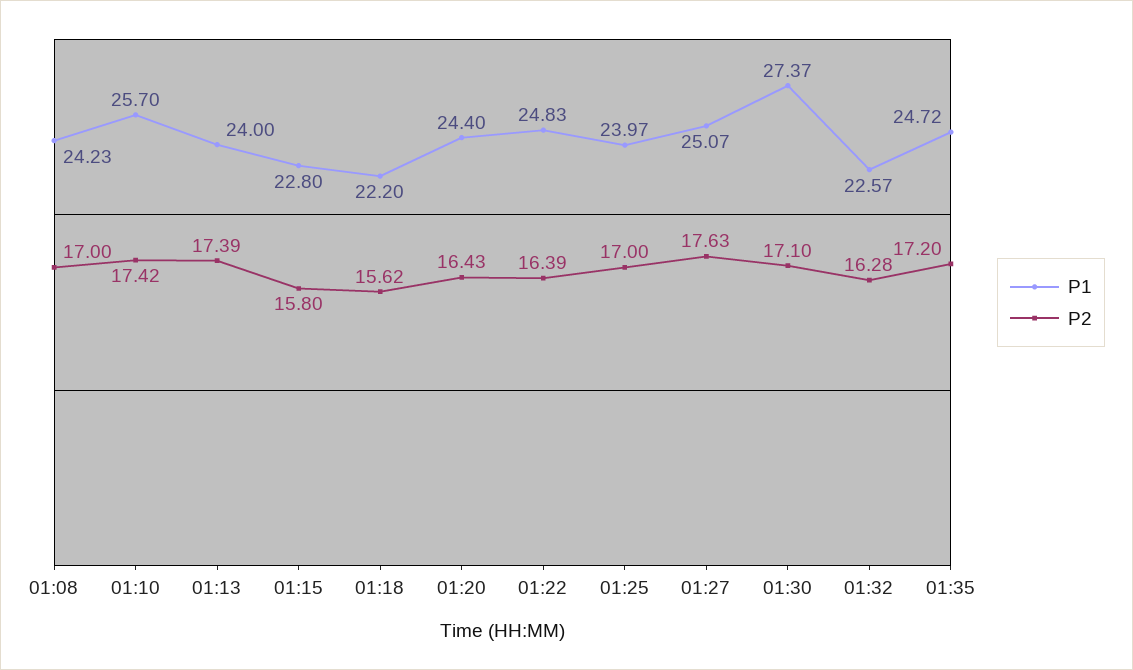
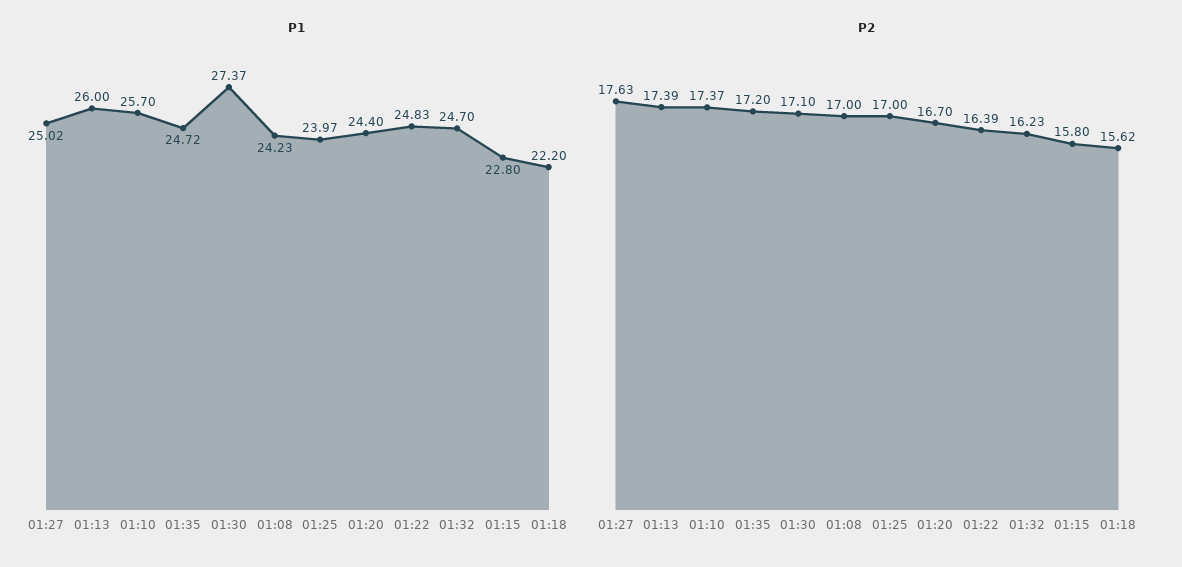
  {
    "P1": {
      "01:08": 24.23,
      "01:10": 25.7,
-     "01:13": 24,
+     "01:13": 26,
      "01:15": 22.8,
      "01:18": 22.2,
      "01:20": 24.4,
      "01:22": 24.83,
      "01:25": 23.97,
-     "01:27": 25.07,
+     "01:27": 25.02,
      "01:30": 27.37,
-     "01:32": 22.57,
+     "01:32": 24.7,
      "01:35": 24.72
    },
    "P2": {
      "01:08": 17,
-     "01:10": 17.42,
+     "01:10": 17.37,
      "01:13": 17.39,
      "01:15": 15.8,
      "01:18": 15.62,
-     "01:20": 16.43,
+     "01:20": 16.7,
      "01:22": 16.39,
      "01:25": 17,
      "01:27": 17.63,
      "01:30": 17.1,
-     "01:32": 16.28,
+     "01:32": 16.23,
      "01:35": 17.2
    }
  }

